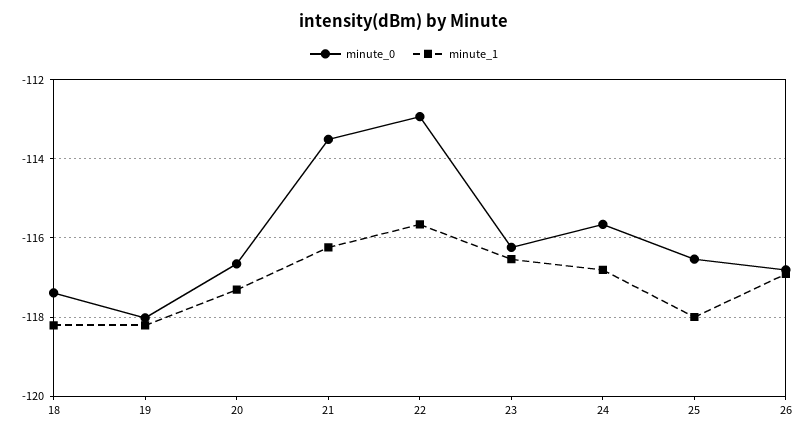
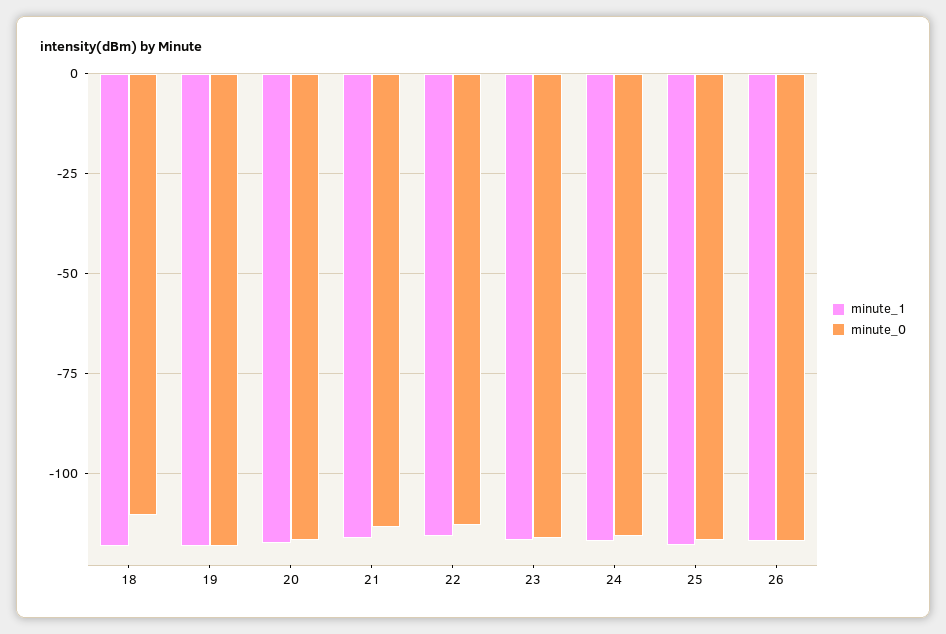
  {
    "minute_0": {
-     "18": -117.4,
+     "18": -110,
      "19": -118,
      "20": -116.6,
      "21": -113.6,
      "22": -113,
      "23": -116.2,
      "24": -115.6,
      "25": -116.6,
      "26": -116.8
    },
    "minute_1": {
      "18": -118.2,
      "19": -118.2,
      "20": -117.4,
      "21": -116.2,
      "22": -115.6,
      "23": -116.6,
      "24": -116.8,
      "25": -118,
      "26": -117
    }
  }

